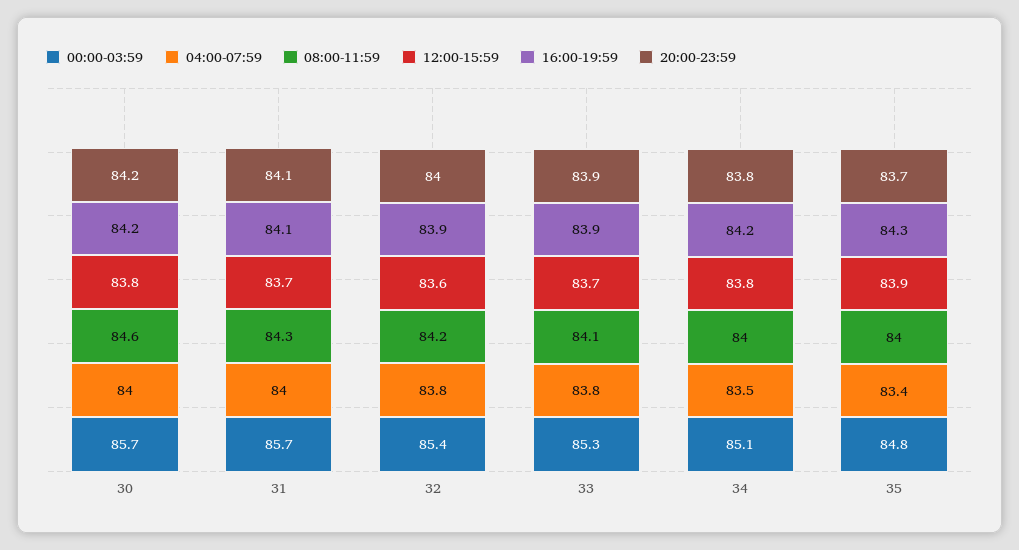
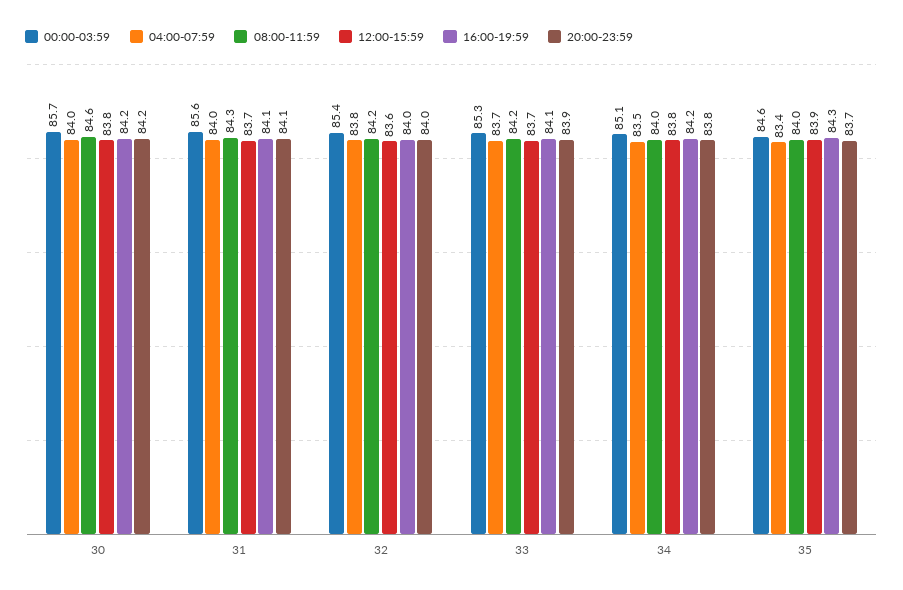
  {
    "00:00-03:59": {
      "30": 85.7,
-     "31": 85.7,
+     "31": 85.6,
      "32": 85.4,
      "33": 85.3,
      "34": 85.1,
-     "35": 84.8
+     "35": 84.6
    },
    "04:00-07:59": {
      "30": 84,
      "31": 84,
      "32": 83.8,
-     "33": 83.8,
+     "33": 83.7,
      "34": 83.5,
      "35": 83.4
    },
    "08:00-11:59": {
      "30": 84.6,
      "31": 84.3,
      "32": 84.2,
-     "33": 84.1,
+     "33": 84.2,
      "34": 84,
      "35": 84
    },
    "12:00-15:59": {
      "30": 83.8,
      "31": 83.7,
      "32": 83.6,
      "33": 83.7,
      "34": 83.8,
      "35": 83.9
    },
    "16:00-19:59": {
      "30": 84.2,
      "31": 84.1,
-     "32": 83.9,
+     "32": 84,
-     "33": 83.9,
+     "33": 84.1,
      "34": 84.2,
      "35": 84.3
    },
    "20:00-23:59": {
      "30": 84.2,
      "31": 84.1,
      "32": 84,
      "33": 83.9,
      "34": 83.8,
      "35": 83.7
    }
  }

